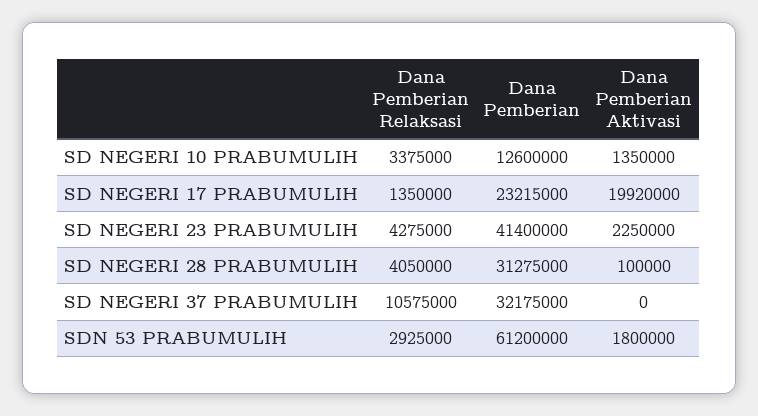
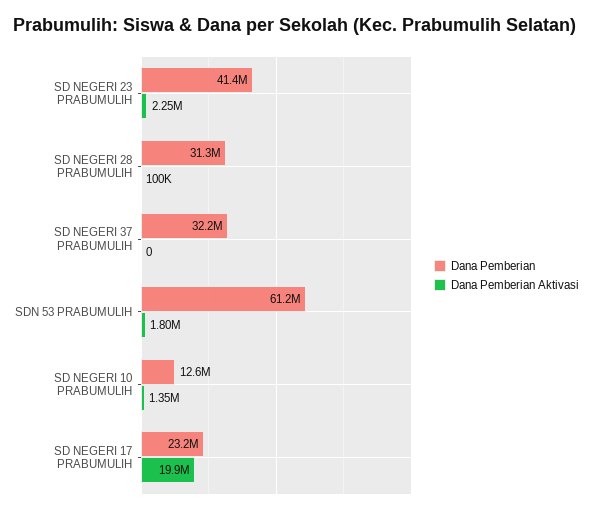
  {
-   "Dana Pemberian Relaksasi": {
-     "SD NEGERI 10 PRABUMULIH": 3375000,
-     "SD NEGERI 17 PRABUMULIH": 1350000,
-     "SD NEGERI 23 PRABUMULIH": 4275000,
-     "SD NEGERI 28 PRABUMULIH": 4050000,
-     "SD NEGERI 37 PRABUMULIH": 10575000,
-     "SDN 53 PRABUMULIH": 2925000
-   },
    "Dana Pemberian": {
      "SD NEGERI 10 PRABUMULIH": 12600000,
      "SD NEGERI 17 PRABUMULIH": 23215000,
      "SD NEGERI 23 PRABUMULIH": 41400000,
      "SD NEGERI 28 PRABUMULIH": 31275000,
      "SD NEGERI 37 PRABUMULIH": 32175000,
      "SDN 53 PRABUMULIH": 61200000
    },
    "Dana Pemberian Aktivasi": {
      "SD NEGERI 10 PRABUMULIH": 1350000,
      "SD NEGERI 17 PRABUMULIH": 19920000,
      "SD NEGERI 23 PRABUMULIH": 2250000,
      "SD NEGERI 28 PRABUMULIH": 100000,
      "SD NEGERI 37 PRABUMULIH": 0,
      "SDN 53 PRABUMULIH": 1800000
    }
  }

